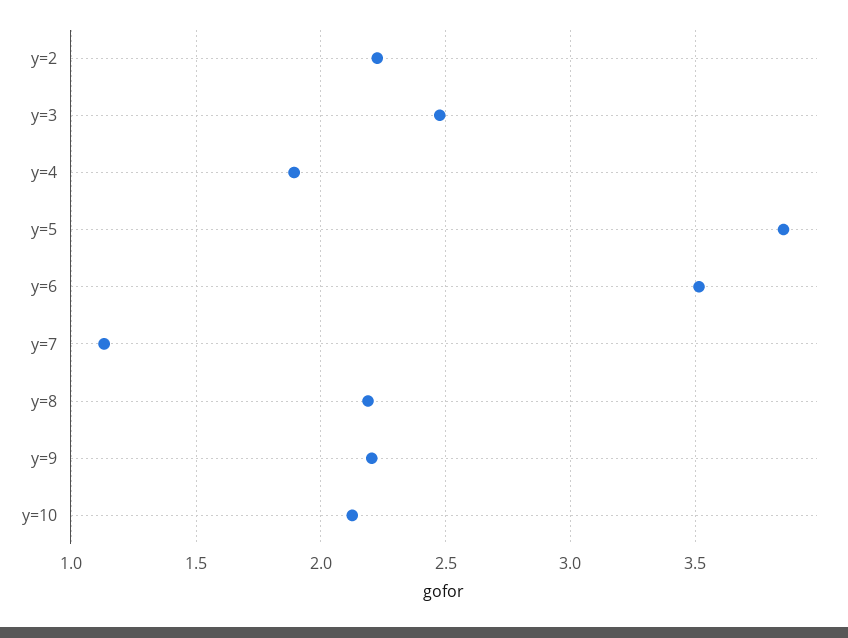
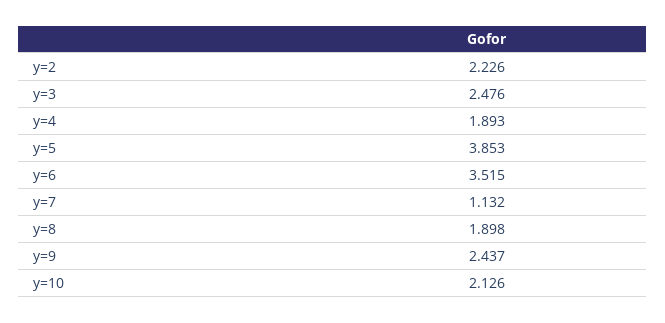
  {
    "y=2": 2.226,
    "y=3": 2.476,
    "y=4": 1.893,
    "y=5": 3.853,
    "y=6": 3.515,
    "y=7": 1.132,
-   "y=8": 2.2,
+   "y=8": 1.898,
-   "y=9": 2.2,
+   "y=9": 2.437,
    "y=10": 2.126
  }

